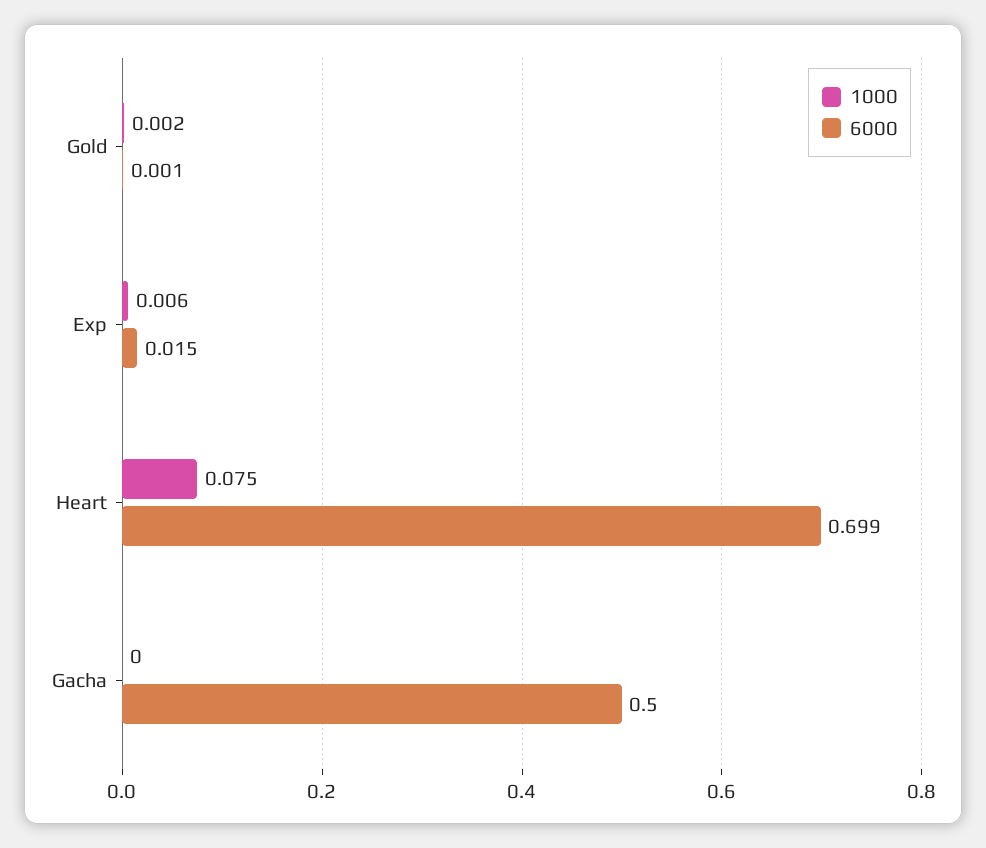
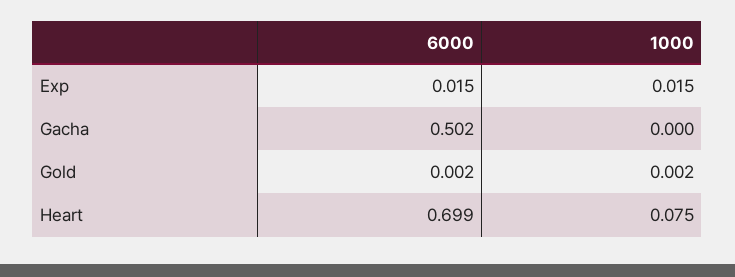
  {
    "1000": {
      "Gold": 0.002,
-     "Exp": 0.006,
+     "Exp": 0.015,
      "Heart": 0.075,
      "Gacha": 0
    },
    "6000": {
-     "Gold": 0.001,
+     "Gold": 0.002,
      "Exp": 0.015,
      "Heart": 0.699,
-     "Gacha": 0.5
+     "Gacha": 0.502
    }
  }

